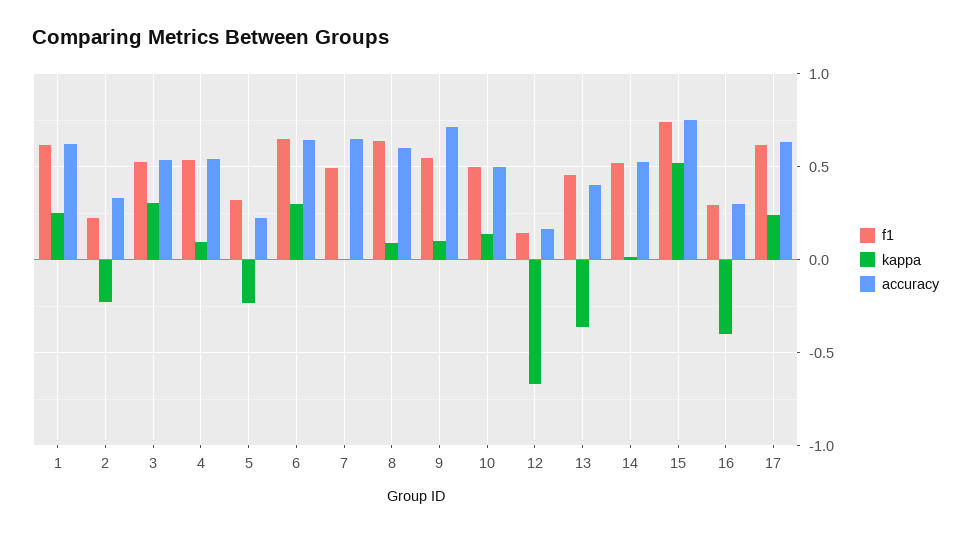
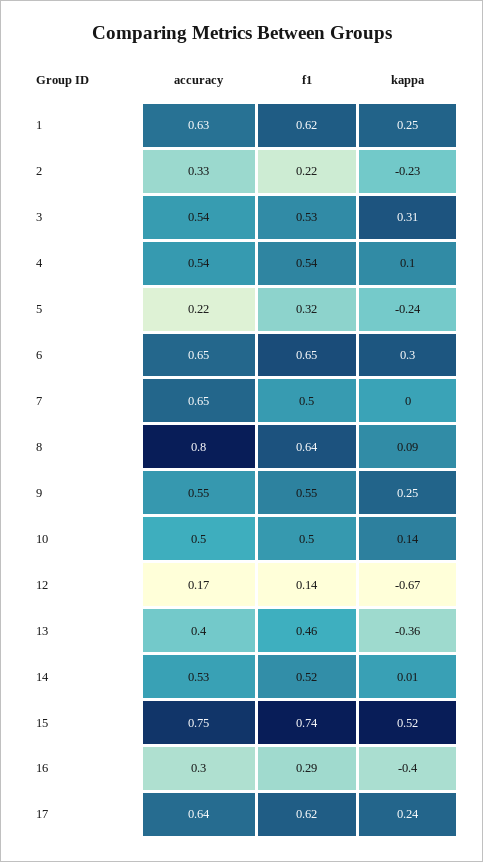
  {
    "f1": {
      "1": 0.62,
      "2": 0.22,
      "3": 0.53,
      "4": 0.54,
      "5": 0.32,
      "6": 0.65,
      "7": 0.5,
      "8": 0.64,
      "9": 0.55,
      "10": 0.5,
      "12": 0.14,
      "13": 0.46,
      "14": 0.52,
      "15": 0.74,
      "16": 0.29,
      "17": 0.62
    },
    "kappa": {
      "1": 0.25,
      "2": -0.23,
      "3": 0.31,
      "4": 0.1,
      "5": -0.24,
      "6": 0.3,
      "7": 0,
      "8": 0.09,
-     "9": 0.1,
+     "9": 0.25,
      "10": 0.14,
      "12": -0.67,
      "13": -0.36,
      "14": 0.01,
      "15": 0.52,
      "16": -0.4,
      "17": 0.24
    },
    "accuracy": {
      "1": 0.63,
      "2": 0.33,
      "3": 0.54,
      "4": 0.54,
      "5": 0.22,
      "6": 0.65,
      "7": 0.65,
-     "8": 0.6,
+     "8": 0.8,
-     "9": 0.7,
+     "9": 0.55,
      "10": 0.5,
      "12": 0.17,
      "13": 0.4,
      "14": 0.53,
      "15": 0.75,
      "16": 0.3,
      "17": 0.64
    }
  }

